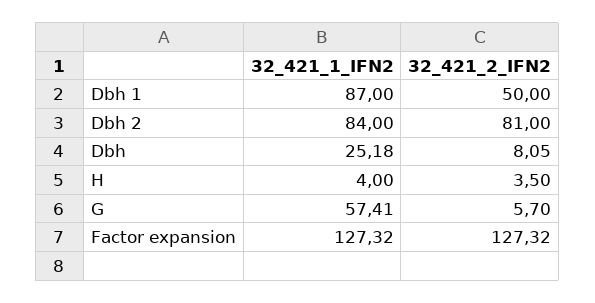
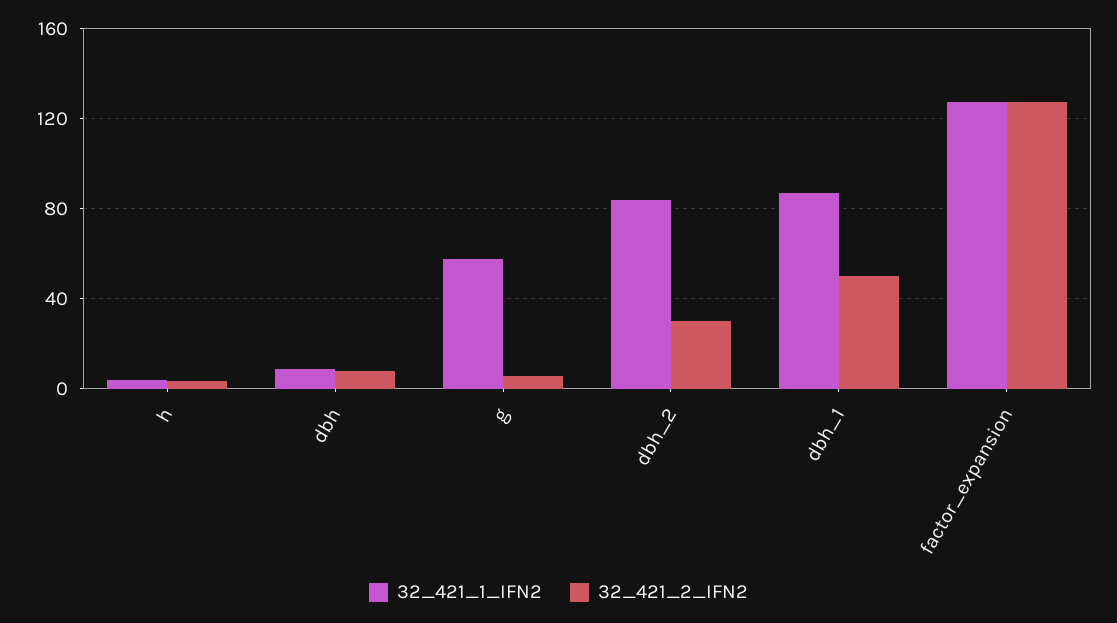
  {
    "32_421_1_IFN2": {
      "Dbh 1": 87,
      "Dbh 2": 84,
-     "Dbh": 25.18,
+     "Dbh": 10,
      "H": 4,
      "G": 57.41,
      "Factor expansion": 127.32
    },
    "32_421_2_IFN2": {
      "Dbh 1": 50,
-     "Dbh 2": 81,
+     "Dbh 2": 30,
      "Dbh": 8.05,
      "H": 3.5,
      "G": 5.7,
      "Factor expansion": 127.32
    }
  }

